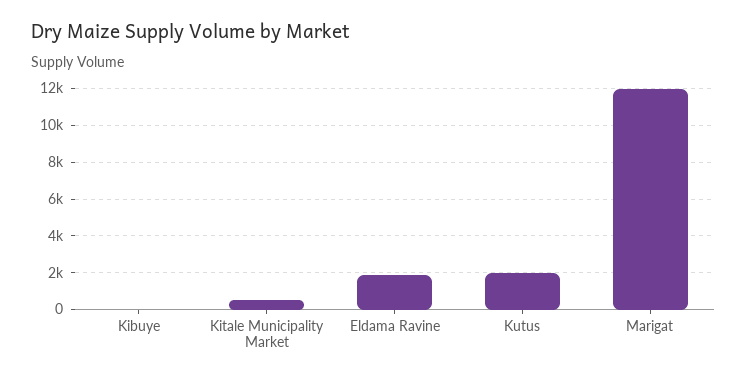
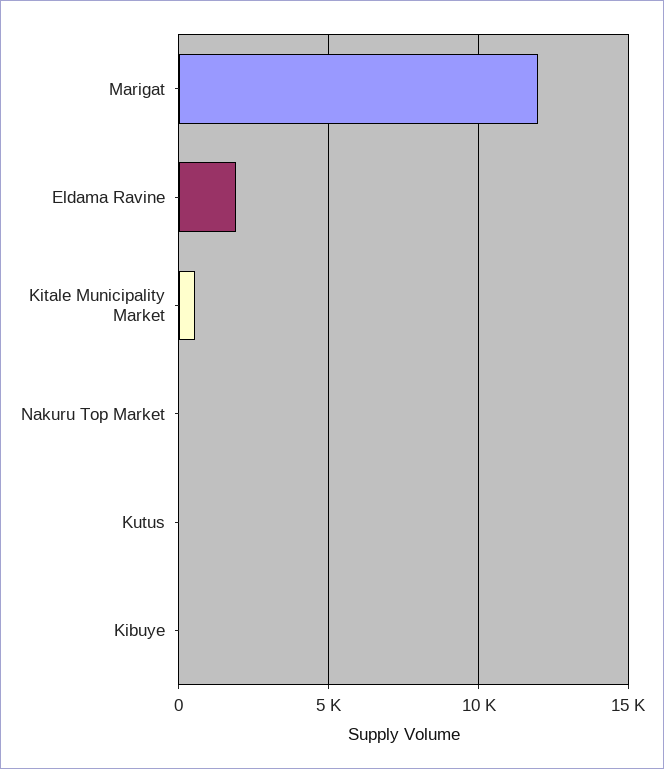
  {
    "Kibuye": 0,
    "Kitale Municipality Market": 500,
    "Eldama Ravine": 2000,
-   "Kutus": 2000,
+   "Kutus": 0,
-   "Marigat": 12000
+   "Marigat": 12000,
+   "Nakuru Top Market": 0
  }

